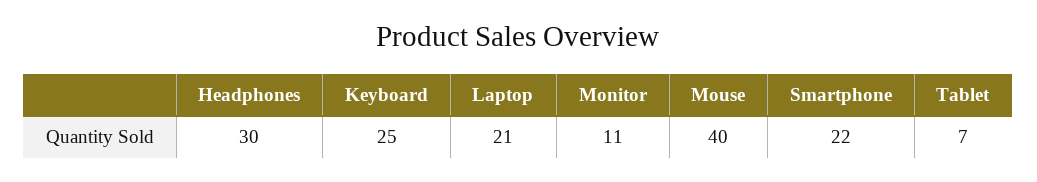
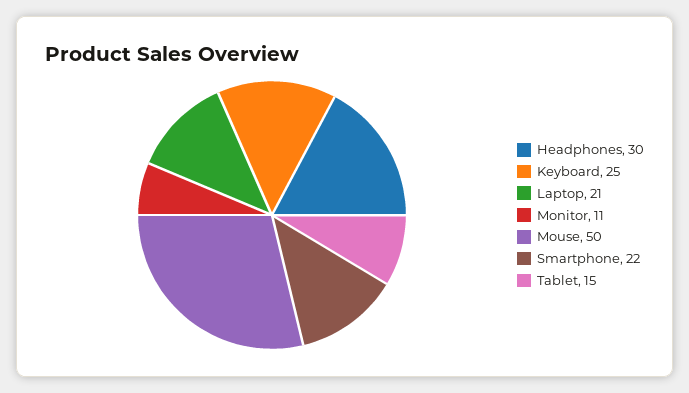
  {
    "Headphones": 30,
    "Keyboard": 25,
    "Laptop": 21,
    "Monitor": 11,
-   "Mouse": 40,
+   "Mouse": 50,
    "Smartphone": 22,
-   "Tablet": 7
+   "Tablet": 15
  }

